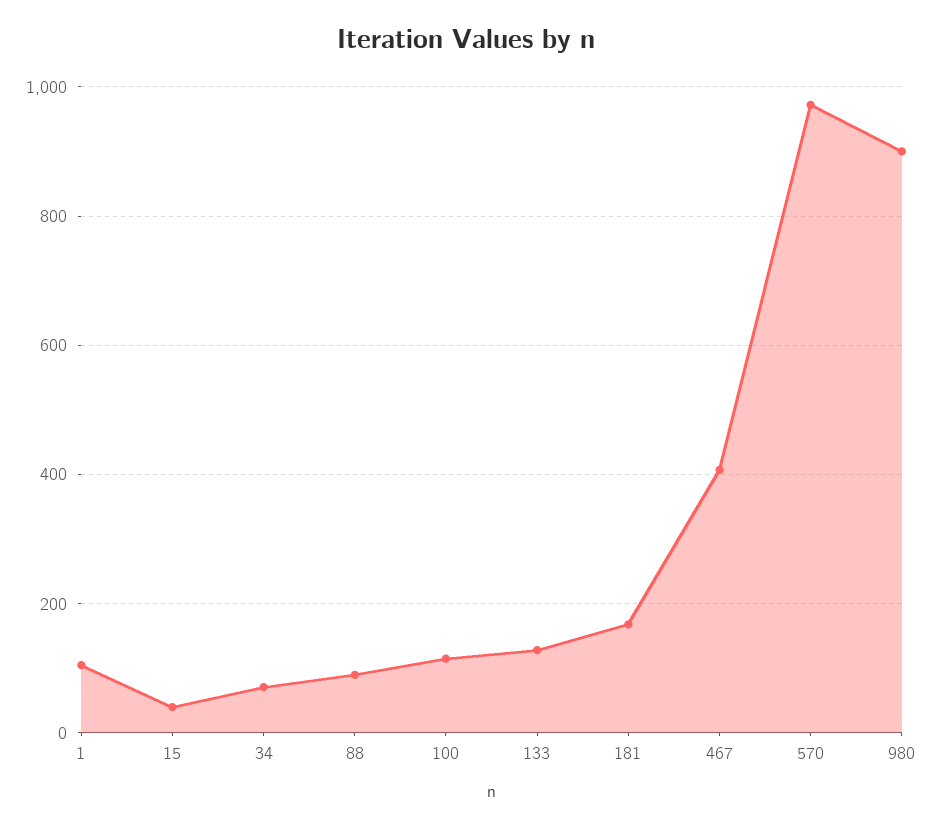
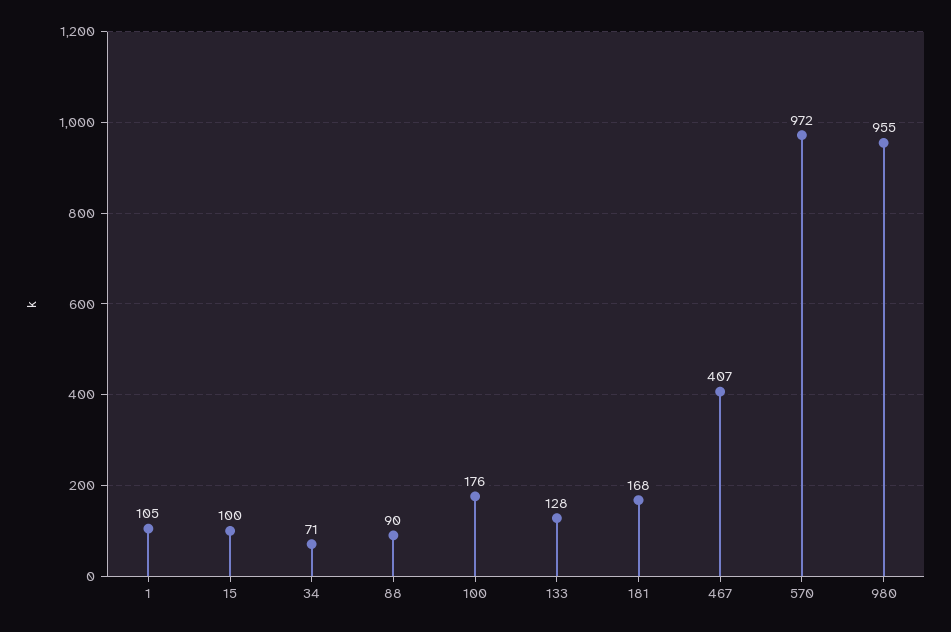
  {
    "1": 105,
-   "15": 40,
+   "15": 100,
    "34": 71,
    "88": 90,
-   "100": 120,
+   "100": 176,
    "133": 128,
    "181": 168,
    "467": 407,
    "570": 972,
-   "980": 900
+   "980": 955
  }

